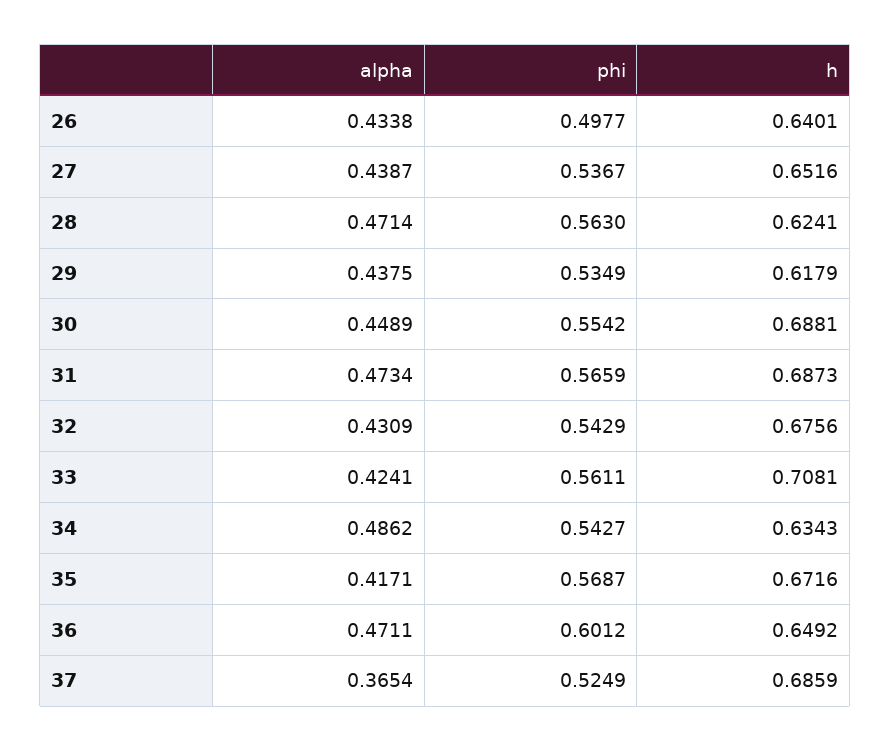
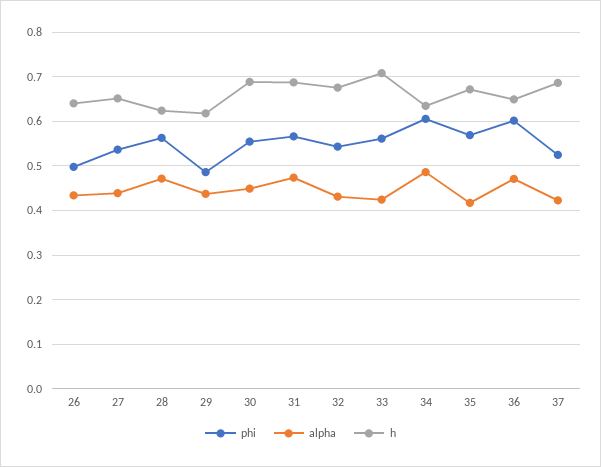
  {
    "alpha": {
      "26": 0.4338,
      "27": 0.4387,
      "28": 0.4714,
      "29": 0.4375,
      "30": 0.4489,
      "31": 0.4734,
      "32": 0.4309,
      "33": 0.4241,
      "34": 0.4862,
      "35": 0.4171,
      "36": 0.4711,
-     "37": 0.3654
+     "37": 0.42
    },
    "phi": {
      "26": 0.4977,
      "27": 0.5367,
      "28": 0.563,
-     "29": 0.5349,
+     "29": 0.48,
      "30": 0.5542,
      "31": 0.5659,
      "32": 0.5429,
      "33": 0.5611,
-     "34": 0.5427,
+     "34": 0.6,
      "35": 0.5687,
      "36": 0.6012,
      "37": 0.5249
    },
    "h": {
      "26": 0.6401,
      "27": 0.6516,
      "28": 0.6241,
      "29": 0.6179,
      "30": 0.6881,
      "31": 0.6873,
      "32": 0.6756,
      "33": 0.7081,
      "34": 0.6343,
      "35": 0.6716,
      "36": 0.6492,
      "37": 0.6859
    }
  }

